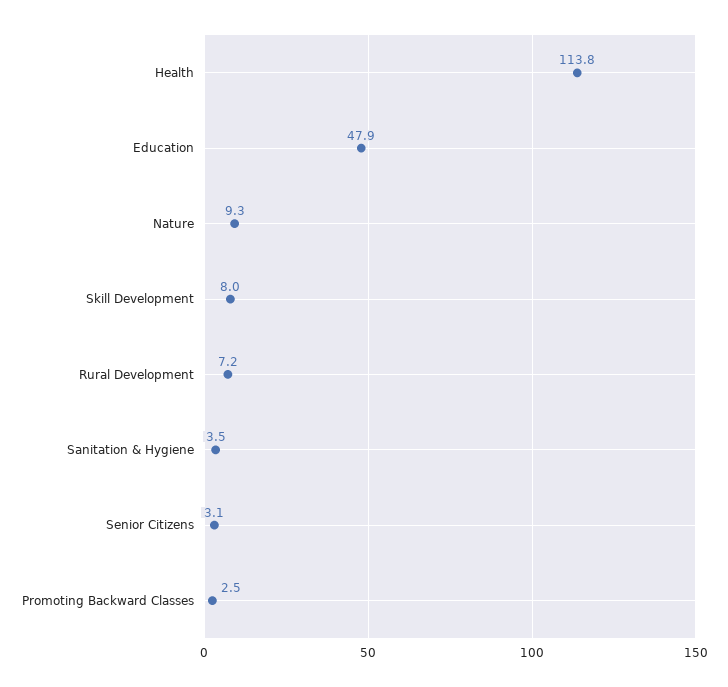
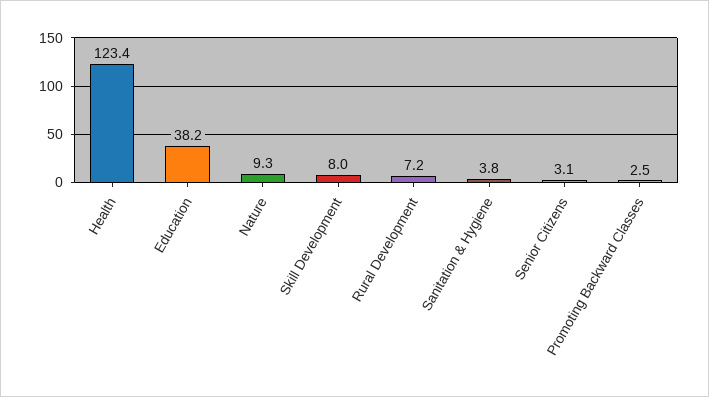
  {
-   "Health": 113.8,
+   "Health": 123.4,
-   "Education": 47.9,
+   "Education": 38.2,
    "Nature": 9.3,
    "Skill Development": 8,
    "Rural Development": 7.2,
-   "Sanitation & Hygiene": 3.5,
+   "Sanitation & Hygiene": 3.8,
    "Senior Citizens": 3.1,
    "Promoting Backward Classes": 2.5
  }

